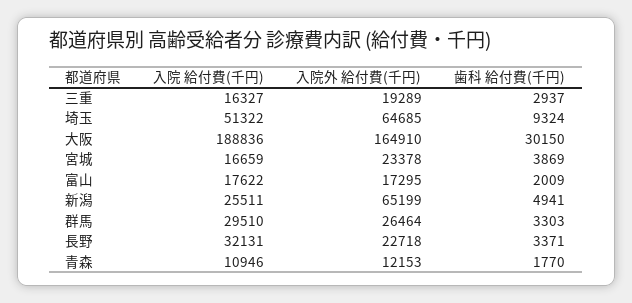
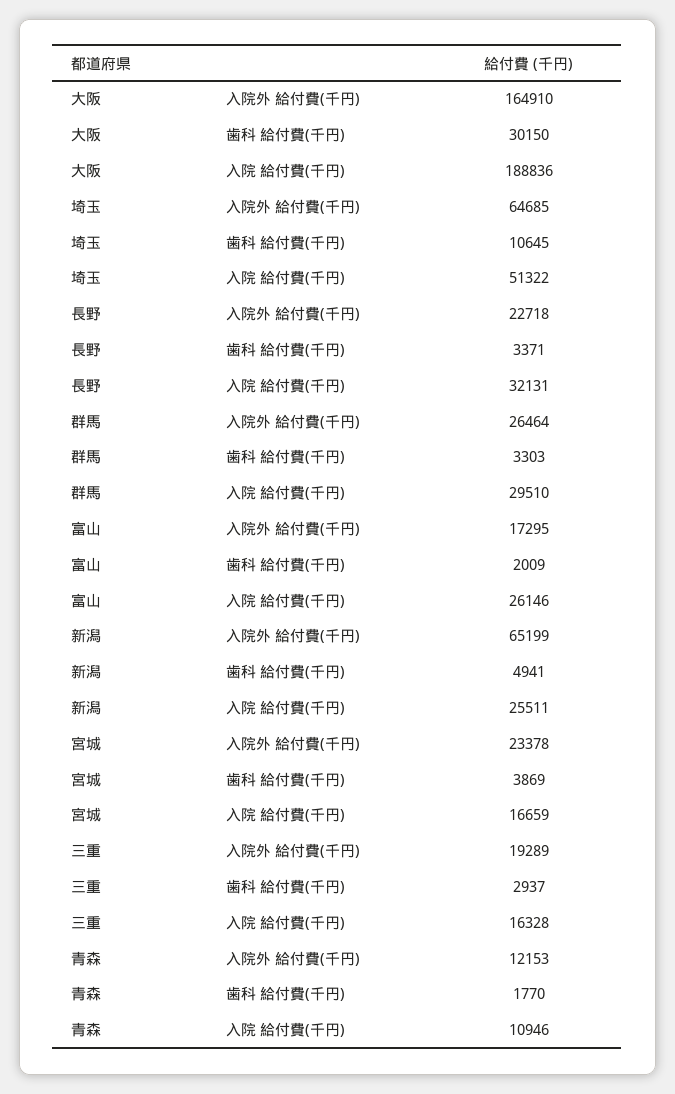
  {
    "入院 給付費(千円)": {
-     "三重": 16327,
+     "三重": 16328,
      "埼玉": 51322,
      "大阪": 188836,
      "宮城": 16659,
-     "富山": 17622,
+     "富山": 26146,
      "新潟": 25511,
      "群馬": 29510,
      "長野": 32131,
      "青森": 10946
    },
    "入院外 給付費(千円)": {
      "三重": 19289,
      "埼玉": 64685,
      "大阪": 164910,
      "宮城": 23378,
      "富山": 17295,
      "新潟": 65199,
      "群馬": 26464,
      "長野": 22718,
      "青森": 12153
    },
    "歯科 給付費(千円)": {
      "三重": 2937,
-     "埼玉": 9324,
+     "埼玉": 10645,
      "大阪": 30150,
      "宮城": 3869,
      "富山": 2009,
      "新潟": 4941,
      "群馬": 3303,
      "長野": 3371,
      "青森": 1770
    }
  }

